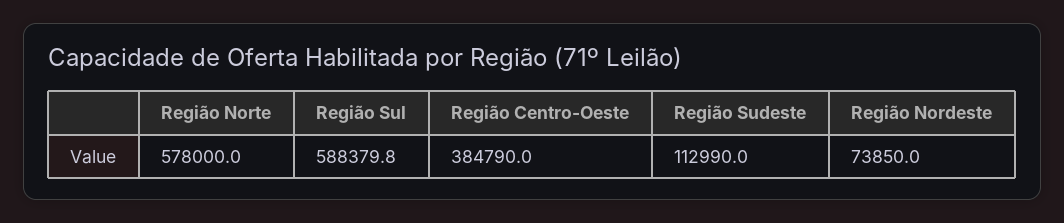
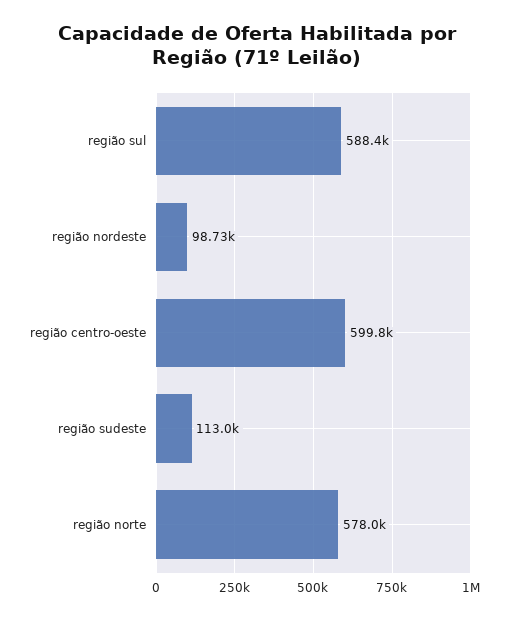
  {
    "Região Norte": 578000,
    "Região Sul": 588379.8,
-   "Região Centro-Oeste": 384790,
+   "Região Centro-Oeste": 599800,
    "Região Sudeste": 112990,
-   "Região Nordeste": 73850
+   "Região Nordeste": 98730
  }

